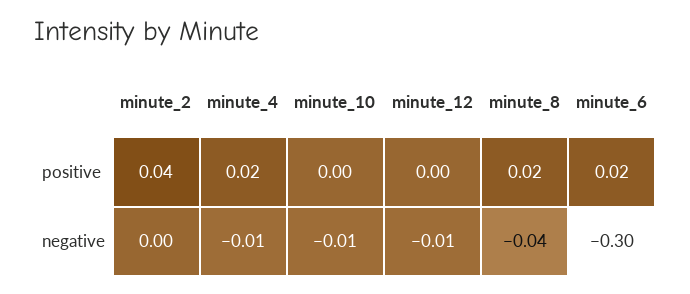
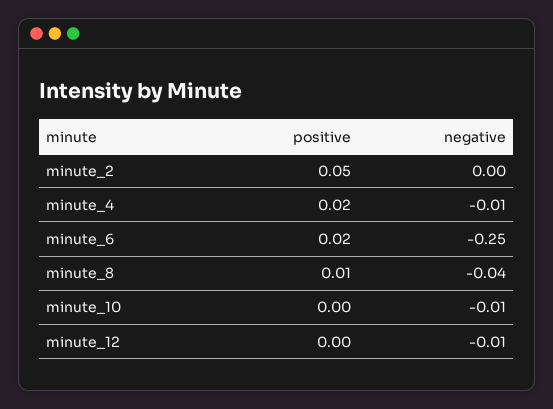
  {
    "minute_2": {
-     "positive": 0.04,
+     "positive": 0.05,
      "negative": 0
    },
    "minute_4": {
      "positive": 0.02,
      "negative": -0.01
    },
    "minute_10": {
      "positive": 0,
      "negative": -0.01
    },
    "minute_12": {
      "positive": 0,
      "negative": -0.01
    },
    "minute_8": {
-     "positive": 0.02,
+     "positive": 0.01,
      "negative": -0.04
    },
    "minute_6": {
      "positive": 0.02,
-     "negative": -0.3
+     "negative": -0.25
    }
  }

